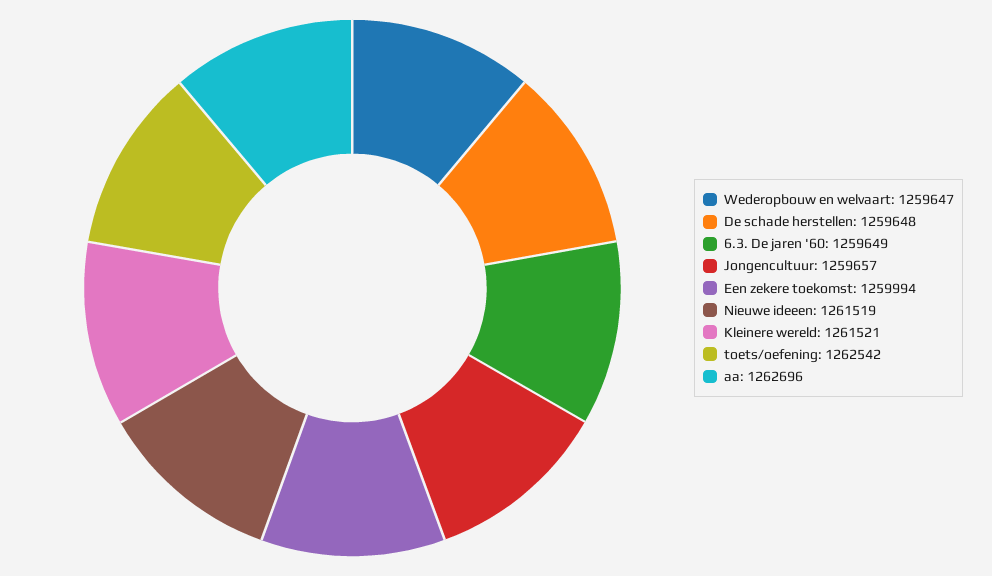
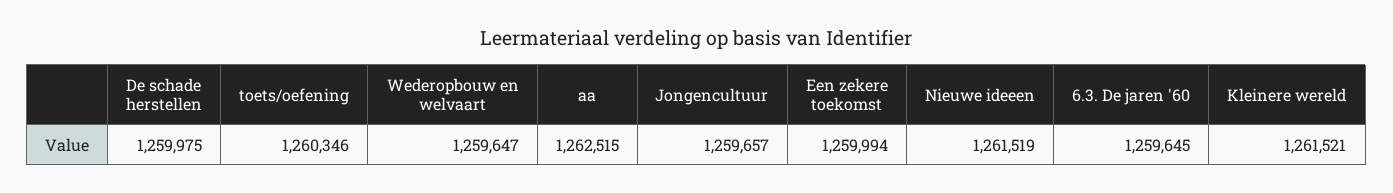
  {
    "Wederopbouw en welvaart": 1259647,
-   "De schade herstellen": 1259648,
+   "De schade herstellen": 1259975,
-   "6.3. De jaren '60": 1259649,
+   "6.3. De jaren '60": 1259645,
    "Jongencultuur": 1259657,
    "Een zekere toekomst": 1259994,
    "Nieuwe ideeen": 1261519,
    "Kleinere wereld": 1261521,
-   "toets/oefening": 1262542,
+   "toets/oefening": 1260346,
-   "aa": 1262696
+   "aa": 1262515
  }

